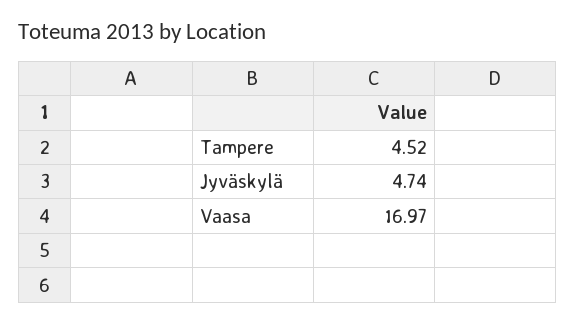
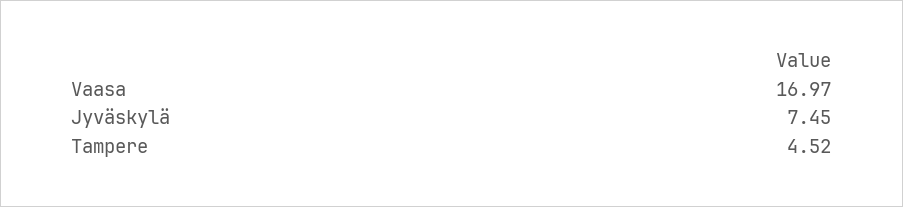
  {
    "Tampere": 4.52,
-   "Jyväskylä": 4.74,
+   "Jyväskylä": 7.45,
    "Vaasa": 16.97
  }

